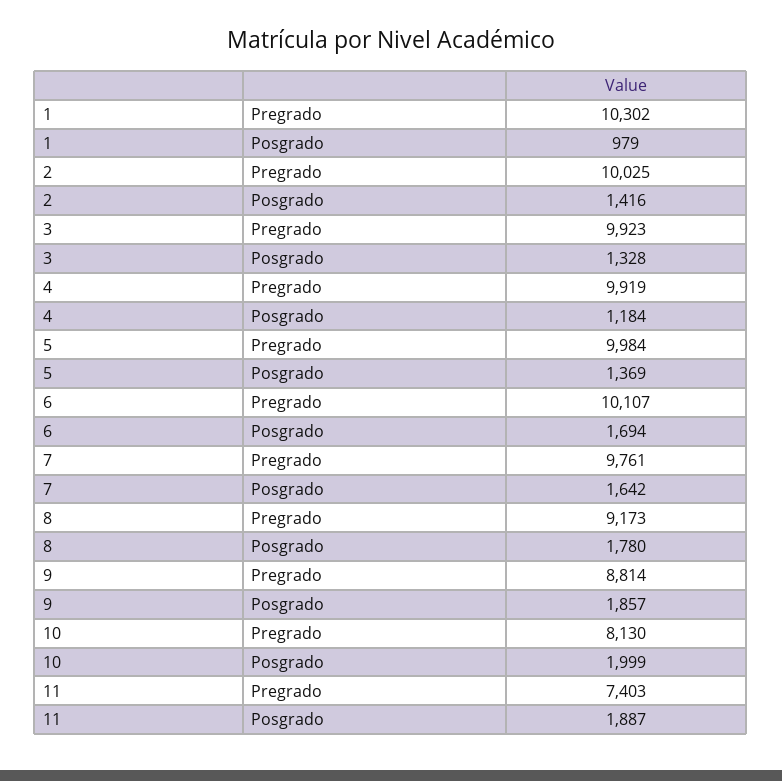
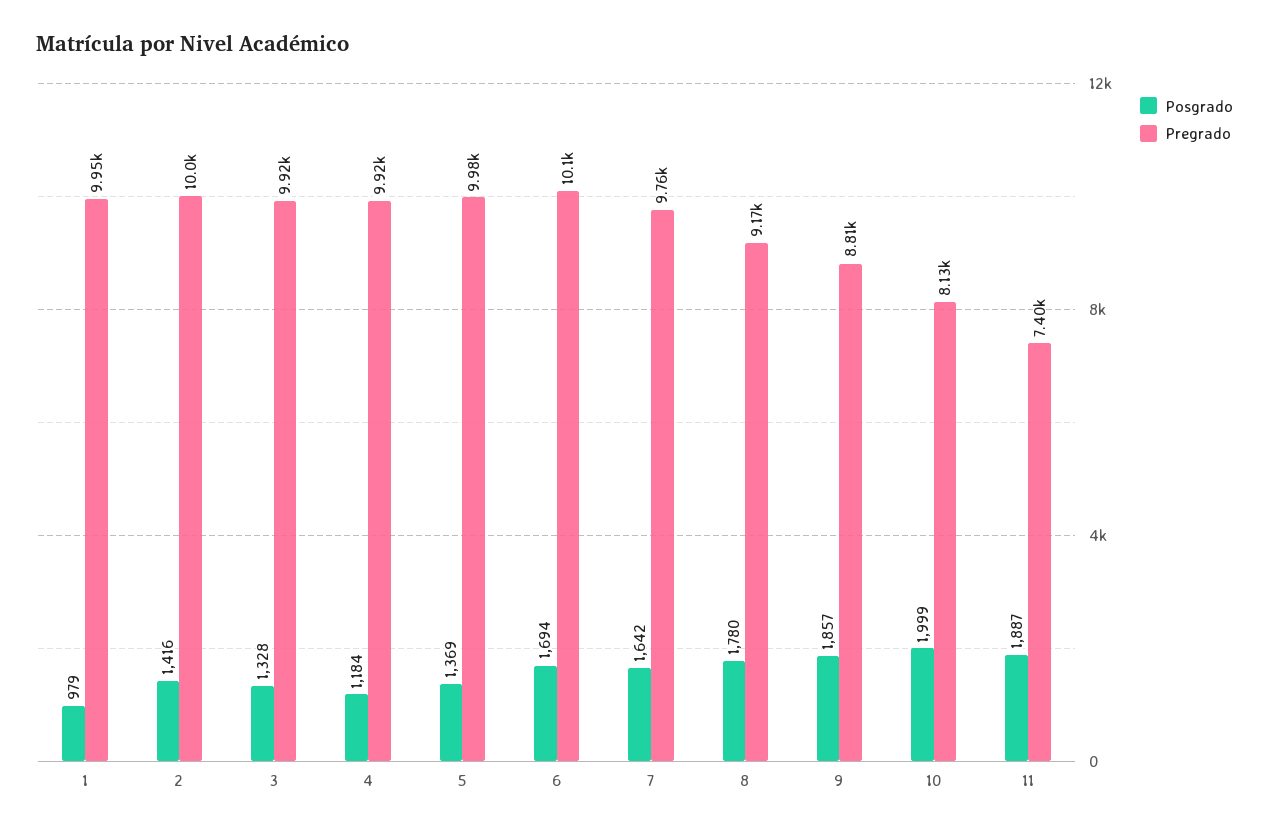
  {
    "Pregrado": {
-     "1": 10302,
+     "1": 9950,
      "2": 10025,
      "3": 9923,
      "4": 9919,
      "5": 9984,
      "6": 10107,
      "7": 9761,
      "8": 9173,
      "9": 8814,
      "10": 8130,
      "11": 7403
    },
    "Posgrado": {
      "1": 979,
      "2": 1416,
      "3": 1328,
      "4": 1184,
      "5": 1369,
      "6": 1694,
      "7": 1642,
      "8": 1780,
      "9": 1857,
      "10": 1999,
      "11": 1887
    }
  }

